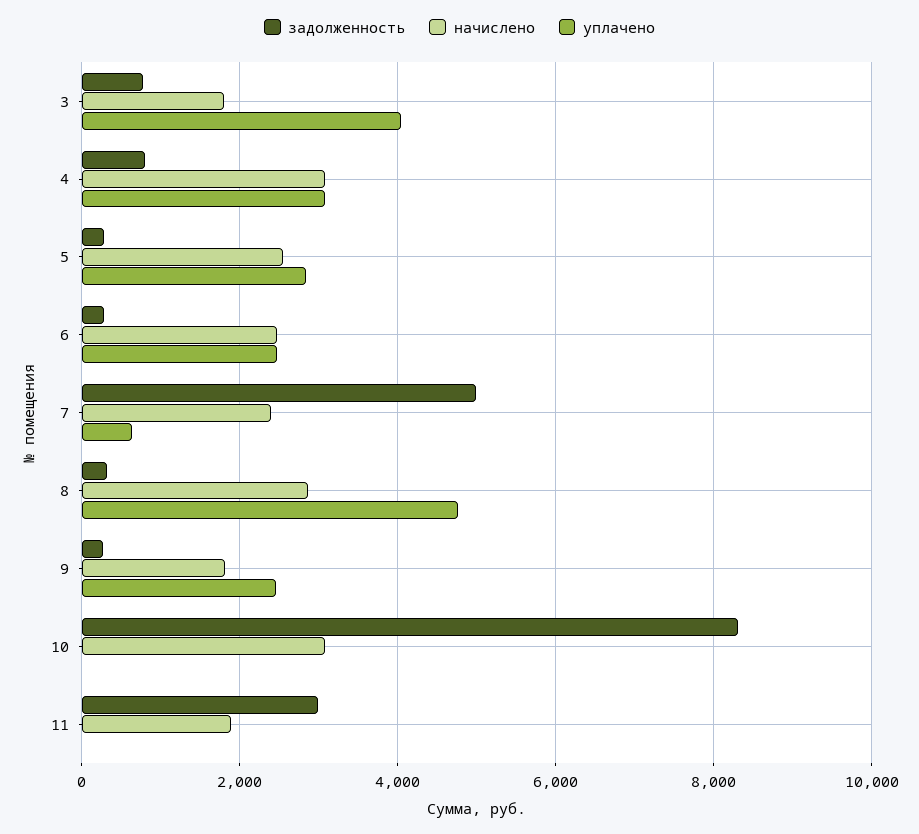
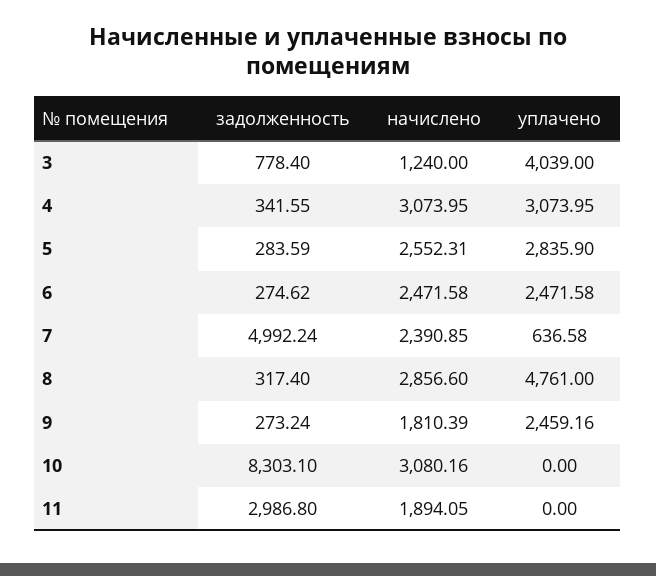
  {
    "задолженность": {
      "3": 778.4,
-     "4": 800,
+     "4": 341.55,
      "5": 283.59,
      "6": 274.62,
      "7": 4992.24,
      "8": 317.4,
      "9": 273.24,
      "10": 8303.1,
      "11": 2986.8
    },
    "начислено": {
-     "3": 1800,
+     "3": 1240,
      "4": 3073.95,
      "5": 2552.31,
      "6": 2471.58,
      "7": 2390.85,
      "8": 2856.6,
      "9": 1810.39,
      "10": 3080.16,
      "11": 1894.05
    },
    "уплачено": {
      "3": 4039,
      "4": 3073.95,
      "5": 2835.9,
      "6": 2471.58,
      "7": 636.58,
      "8": 4761,
      "9": 2459.16,
      "10": 0,
      "11": 0
    }
  }

